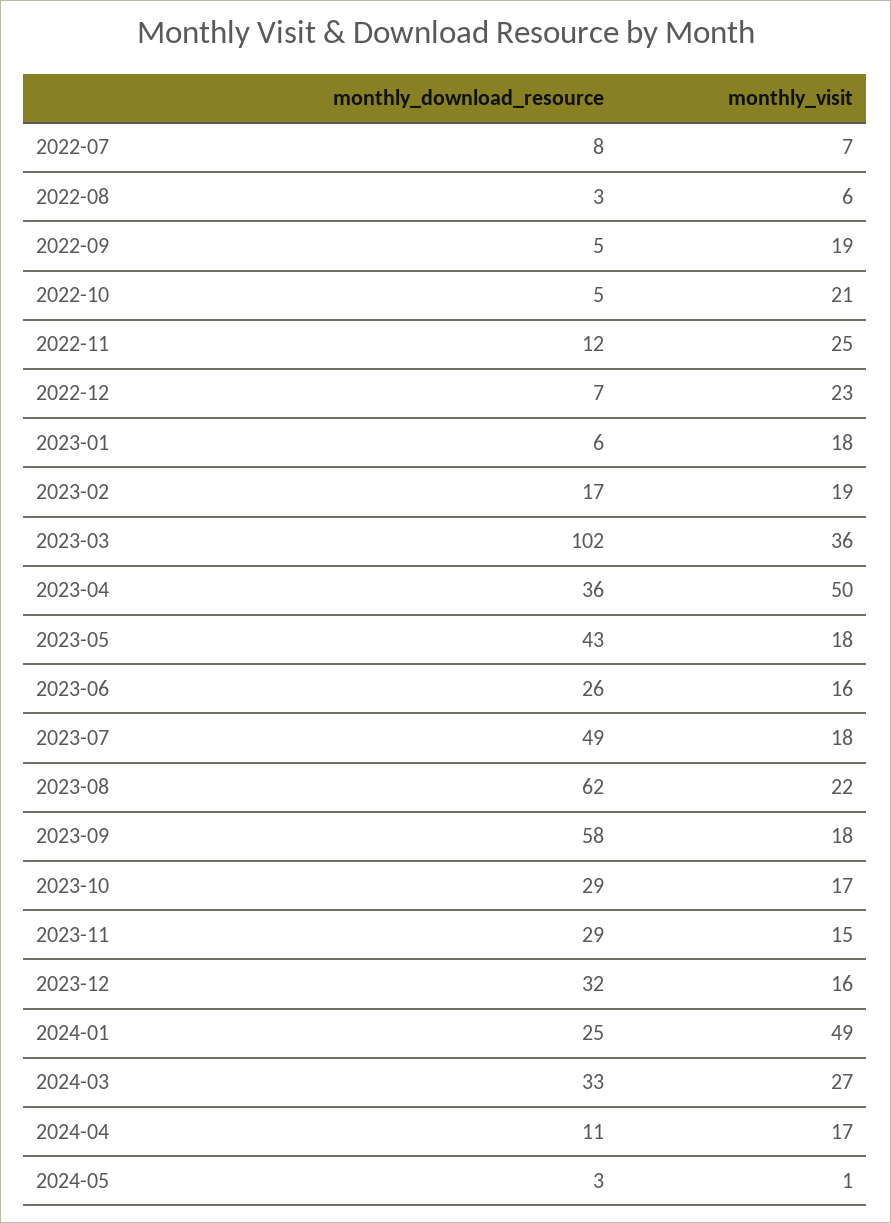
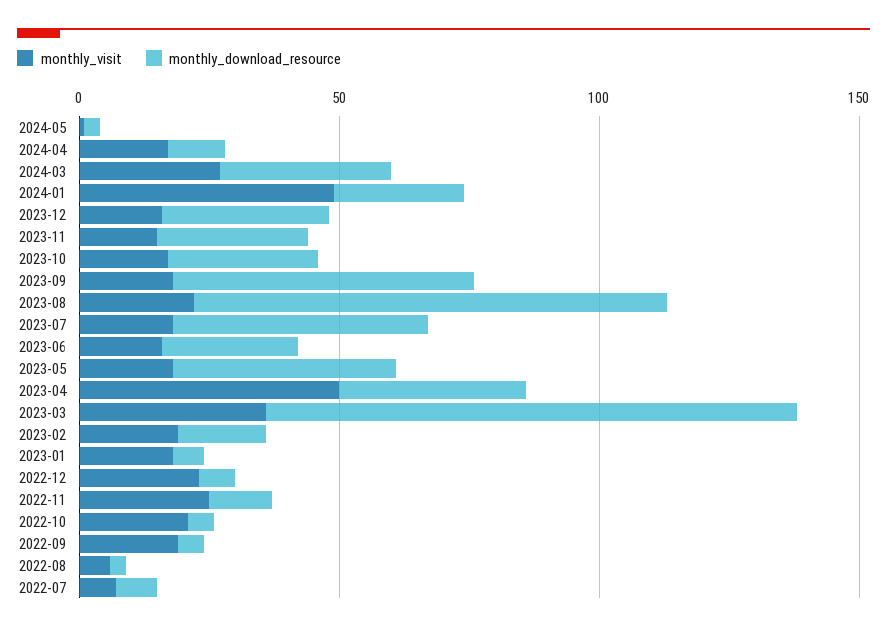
  {
    "monthly_download_resource": {
      "2022-07": 8,
      "2022-08": 3,
      "2022-09": 5,
      "2022-10": 5,
      "2022-11": 12,
      "2022-12": 7,
      "2023-01": 6,
      "2023-02": 17,
      "2023-03": 102,
      "2023-04": 36,
      "2023-05": 43,
      "2023-06": 26,
      "2023-07": 49,
-     "2023-08": 62,
+     "2023-08": 90,
      "2023-09": 58,
      "2023-10": 29,
      "2023-11": 29,
      "2023-12": 32,
      "2024-01": 25,
      "2024-03": 33,
      "2024-04": 11,
      "2024-05": 3
    },
    "monthly_visit": {
      "2022-07": 7,
      "2022-08": 6,
      "2022-09": 19,
      "2022-10": 21,
      "2022-11": 25,
      "2022-12": 23,
      "2023-01": 18,
      "2023-02": 19,
      "2023-03": 36,
      "2023-04": 50,
      "2023-05": 18,
      "2023-06": 16,
      "2023-07": 18,
      "2023-08": 22,
      "2023-09": 18,
      "2023-10": 17,
      "2023-11": 15,
      "2023-12": 16,
      "2024-01": 49,
      "2024-03": 27,
      "2024-04": 17,
      "2024-05": 1
    }
  }

